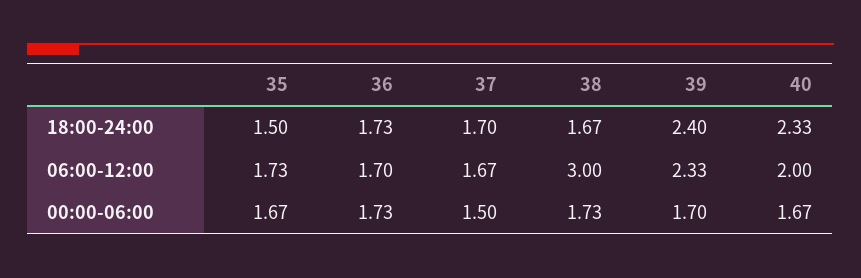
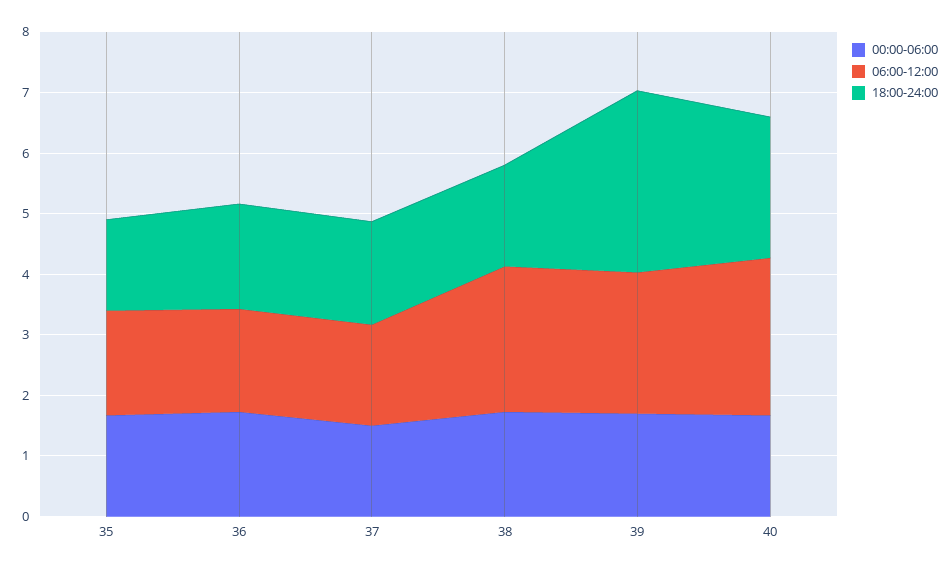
  {
    "18:00-24:00": {
      "35": 1.5,
      "36": 1.73,
      "37": 1.7,
      "38": 1.67,
-     "39": 2.4,
+     "39": 3,
      "40": 2.33
    },
    "06:00-12:00": {
      "35": 1.73,
      "36": 1.7,
      "37": 1.67,
-     "38": 3,
+     "38": 2.4,
      "39": 2.33,
-     "40": 2
+     "40": 2.6
    },
    "00:00-06:00": {
      "35": 1.67,
      "36": 1.73,
      "37": 1.5,
      "38": 1.73,
      "39": 1.7,
      "40": 1.67
    }
  }

